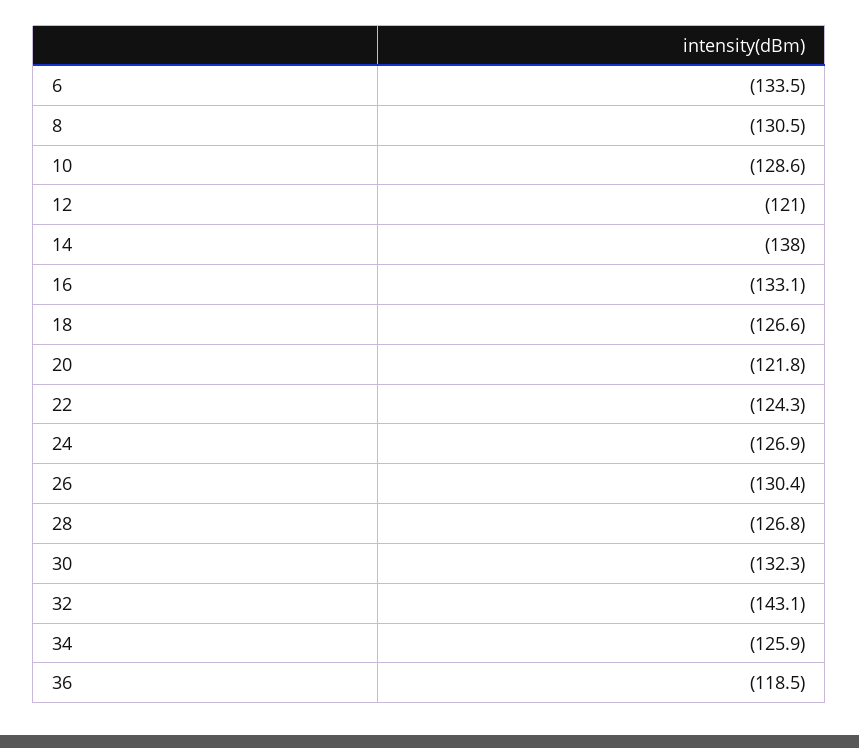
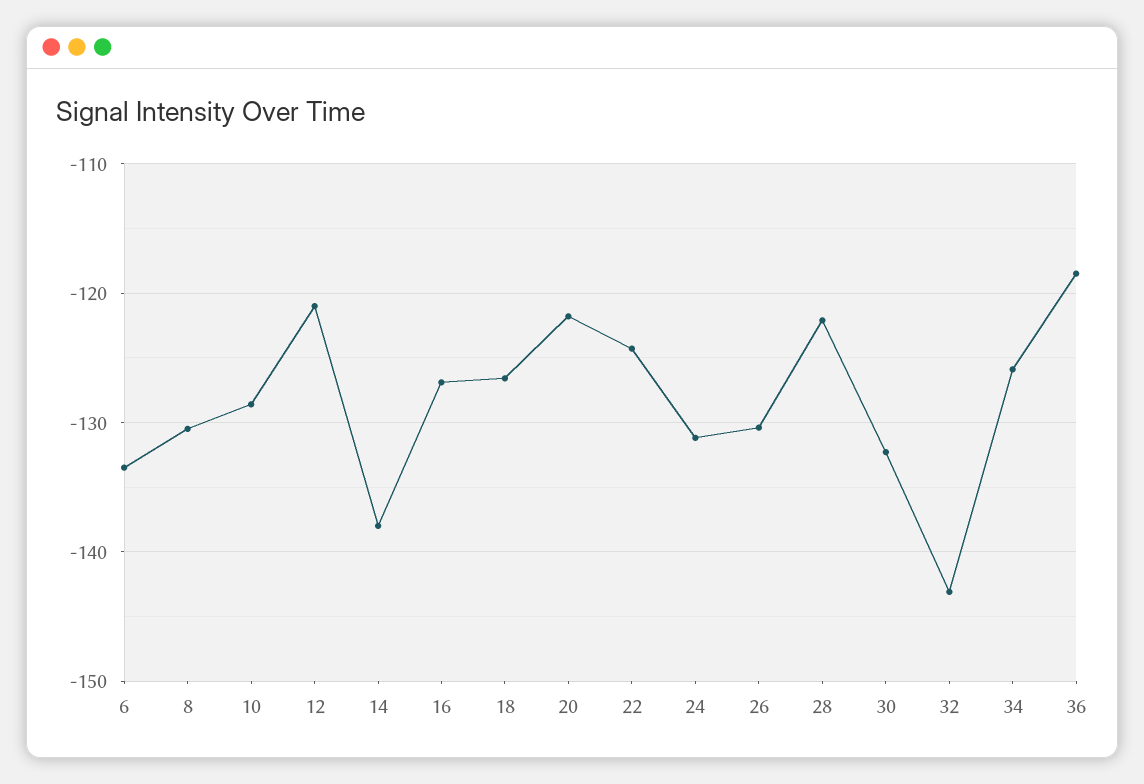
  {
    "6": -133.5,
    "8": -130.5,
    "10": -128.6,
    "12": -121,
    "14": -138,
-   "16": -133.1,
+   "16": -127,
    "18": -126.6,
    "20": -121.8,
    "22": -124.3,
-   "24": -126.9,
+   "24": -131,
    "26": -130.4,
-   "28": -126.8,
+   "28": -122,
    "30": -132.3,
    "32": -143.1,
    "34": -125.9,
    "36": -118.5
  }

